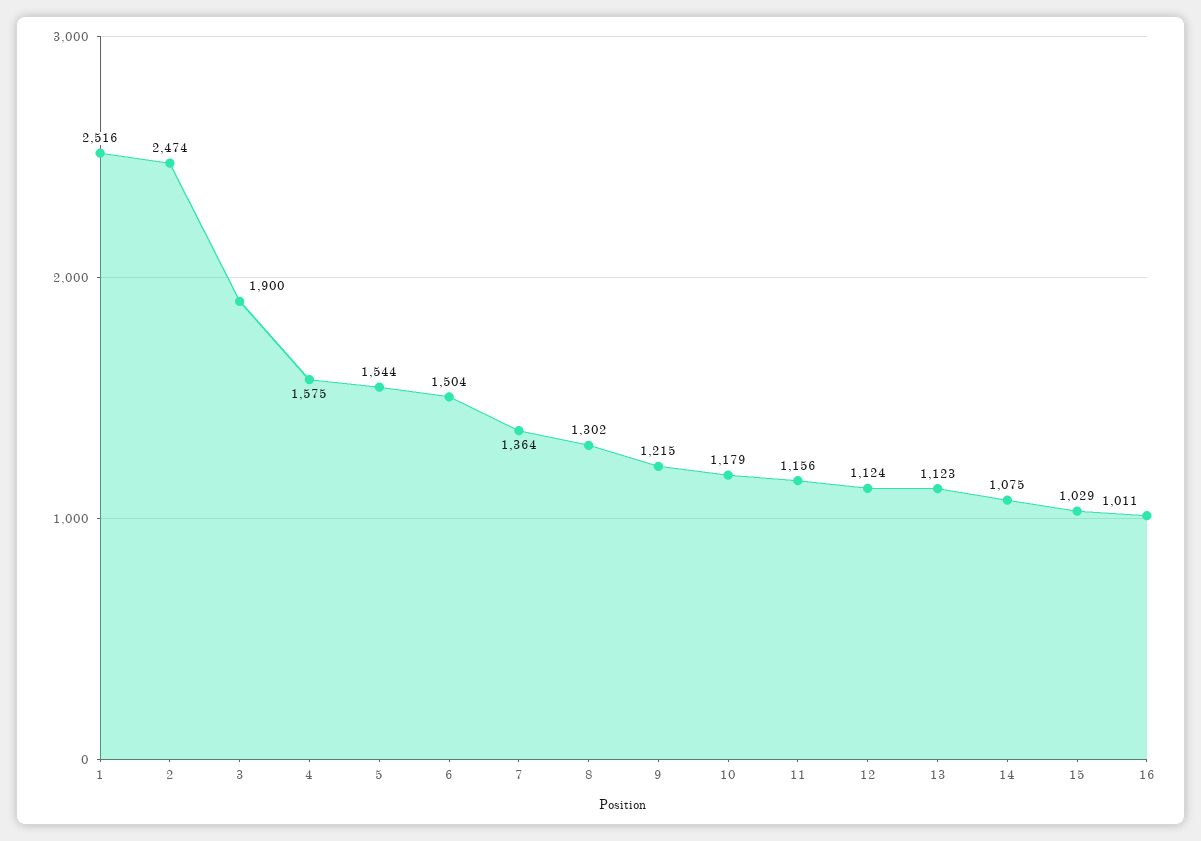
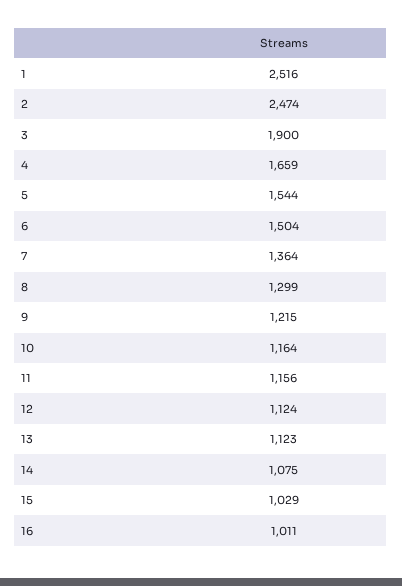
  {
    "1": 2516,
    "2": 2474,
    "3": 1900,
-   "4": 1575,
+   "4": 1659,
    "5": 1544,
    "6": 1504,
    "7": 1364,
-   "8": 1302,
+   "8": 1299,
    "9": 1215,
-   "10": 1179,
+   "10": 1164,
    "11": 1156,
    "12": 1124,
    "13": 1123,
    "14": 1075,
    "15": 1029,
    "16": 1011
  }

